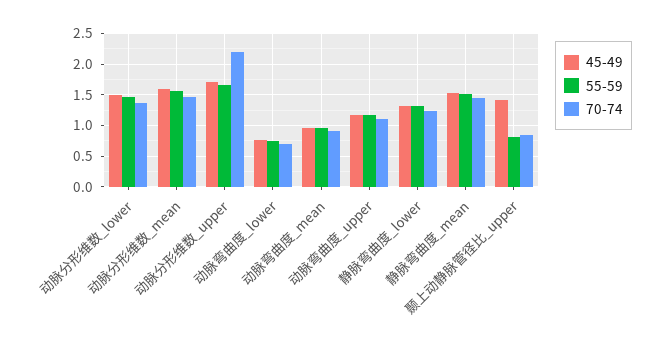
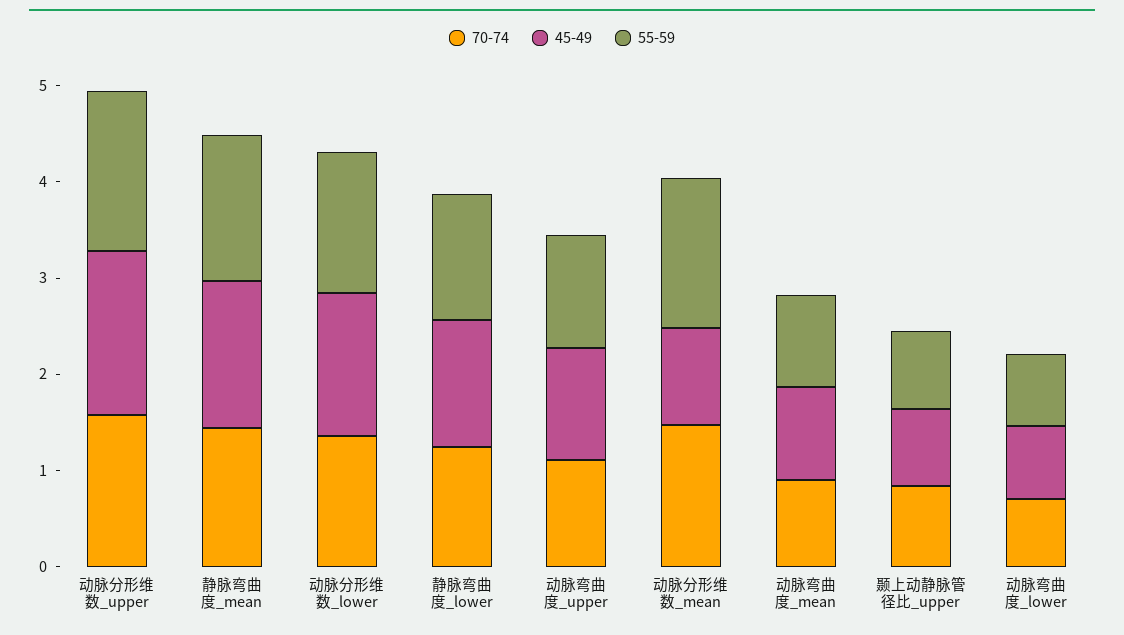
  {
    "45-49": {
      "动脉分形维数_lower": 1.5,
-     "动脉分形维数_mean": 1.6,
+     "动脉分形维数_mean": 1,
      "动脉分形维数_upper": 1.7,
      "动脉弯曲度_lower": 0.8,
      "动脉弯曲度_mean": 1,
      "动脉弯曲度_upper": 1.2,
      "静脉弯曲度_lower": 1.3,
      "静脉弯曲度_mean": 1.5,
-     "颞上动静脉管径比_upper": 1.4
+     "颞上动静脉管径比_upper": 0.8
    },
    "55-59": {
      "动脉分形维数_lower": 1.5,
      "动脉分形维数_mean": 1.6,
      "动脉分形维数_upper": 1.7,
      "动脉弯曲度_lower": 0.8,
      "动脉弯曲度_mean": 1,
      "动脉弯曲度_upper": 1.2,
      "静脉弯曲度_lower": 1.3,
      "静脉弯曲度_mean": 1.5,
      "颞上动静脉管径比_upper": 0.8
    },
    "70-74": {
      "动脉分形维数_lower": 1.4,
      "动脉分形维数_mean": 1.5,
-     "动脉分形维数_upper": 2.2,
+     "动脉分形维数_upper": 1.6,
      "动脉弯曲度_lower": 0.7,
      "动脉弯曲度_mean": 0.9,
      "动脉弯曲度_upper": 1.1,
      "静脉弯曲度_lower": 1.2,
      "静脉弯曲度_mean": 1.4,
      "颞上动静脉管径比_upper": 0.8
    }
  }

